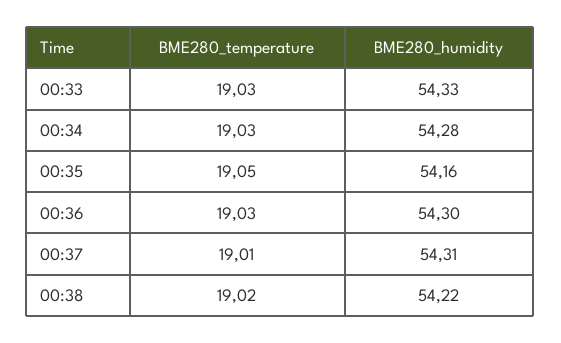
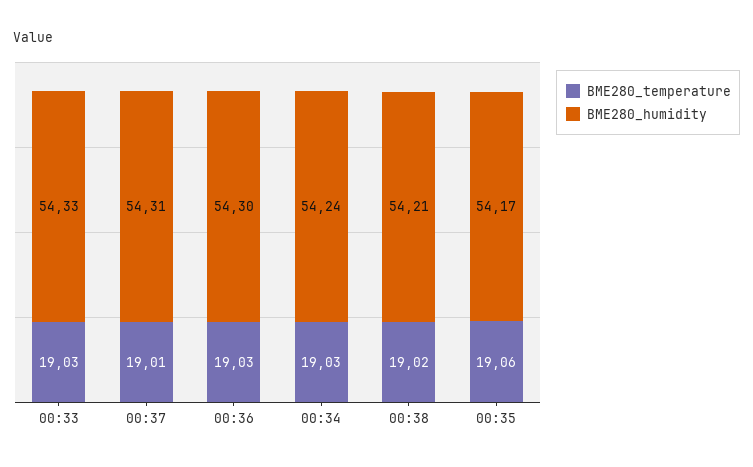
  {
    "BME280_temperature": {
      "00:33": 19.03,
      "00:34": 19.03,
-     "00:35": 19.05,
+     "00:35": 19.06,
      "00:36": 19.03,
      "00:37": 19.01,
      "00:38": 19.02
    },
    "BME280_humidity": {
      "00:33": 54.33,
-     "00:34": 54.28,
+     "00:34": 54.24,
-     "00:35": 54.16,
+     "00:35": 54.17,
      "00:36": 54.3,
      "00:37": 54.31,
-     "00:38": 54.22
+     "00:38": 54.21
    }
  }

